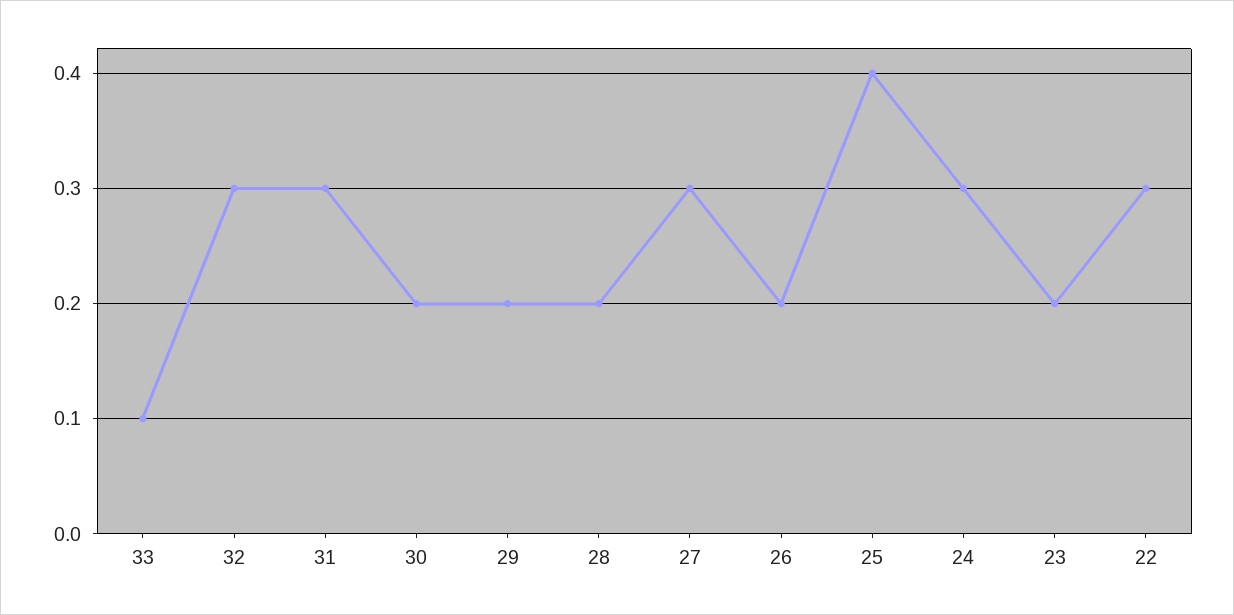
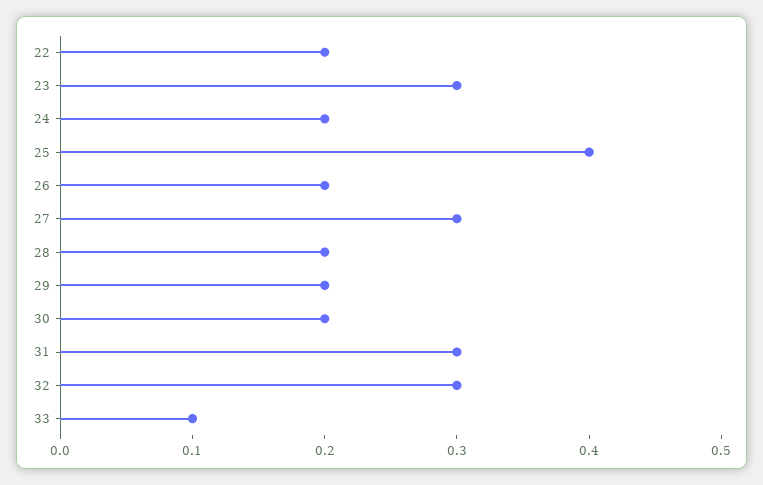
  {
    "33": 0.1,
    "32": 0.3,
    "31": 0.3,
    "30": 0.2,
    "29": 0.2,
    "28": 0.2,
    "27": 0.3,
    "26": 0.2,
    "25": 0.4,
-   "24": 0.3,
+   "24": 0.2,
-   "23": 0.2,
+   "23": 0.3,
-   "22": 0.3
+   "22": 0.2
  }

